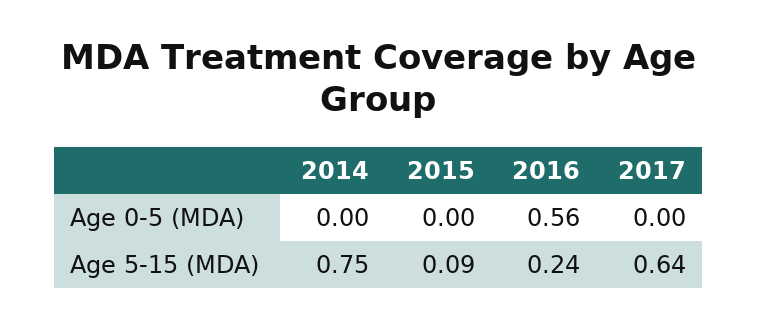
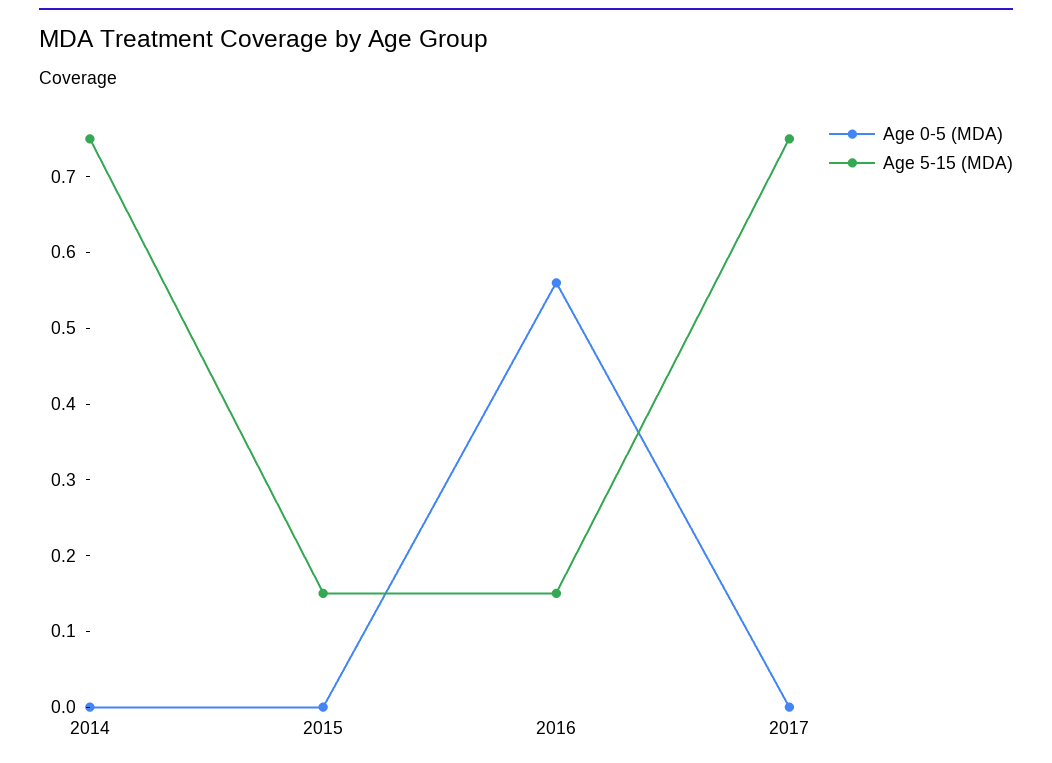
  {
    "Age 0-5 (MDA)": {
      "2014": 0,
      "2015": 0,
      "2016": 0.56,
      "2017": 0
    },
    "Age 5-15 (MDA)": {
      "2014": 0.75,
-     "2015": 0.09,
+     "2015": 0.15,
-     "2016": 0.24,
+     "2016": 0.15,
-     "2017": 0.64
+     "2017": 0.75
    }
  }

